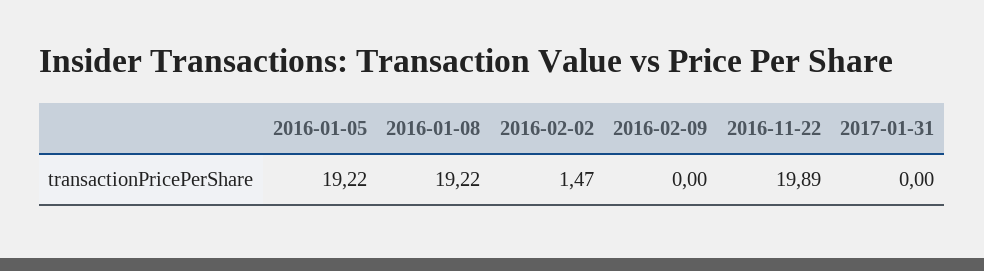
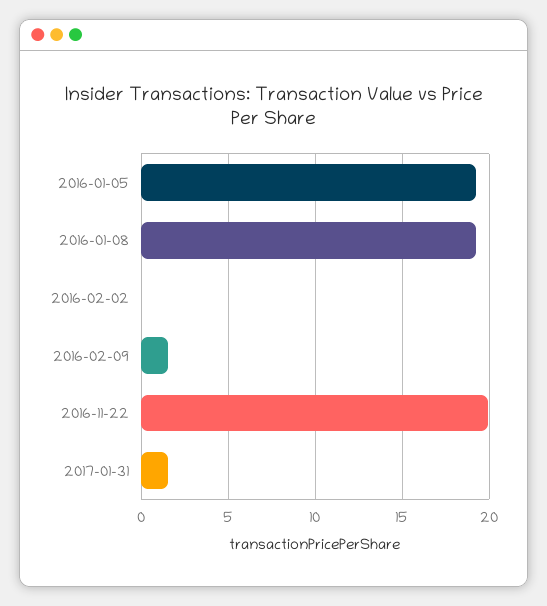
  {
    "2016-01-05": 19.22,
    "2016-01-08": 19.22,
-   "2016-02-02": 1.47,
+   "2016-02-02": 0,
-   "2016-02-09": 0,
+   "2016-02-09": 1.5,
    "2016-11-22": 19.89,
-   "2017-01-31": 0
+   "2017-01-31": 1.5
  }

